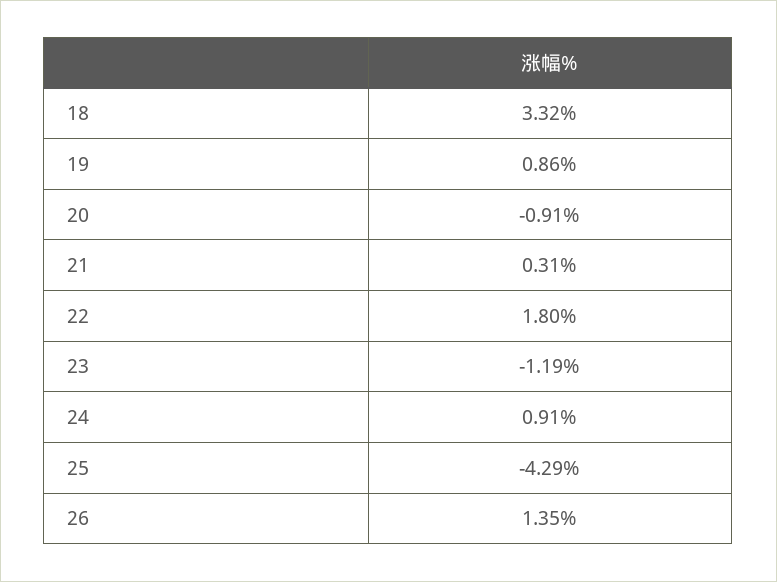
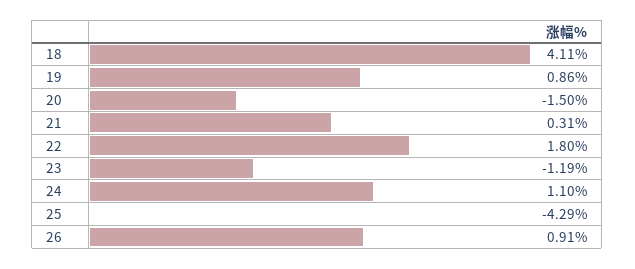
  {
-   "18": 3.32,
+   "18": 4.11,
    "19": 0.86,
-   "20": -0.91,
+   "20": -1.5,
    "21": 0.31,
    "22": 1.8,
    "23": -1.19,
-   "24": 0.91,
+   "24": 1.1,
    "25": -4.29,
-   "26": 1.35
+   "26": 0.91
  }

